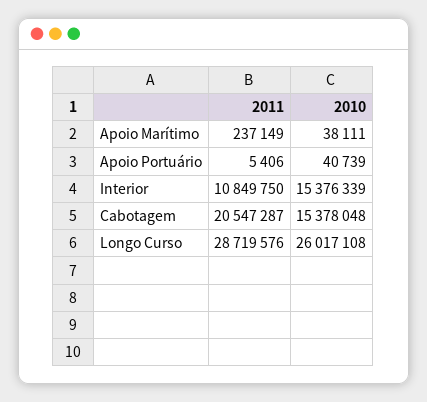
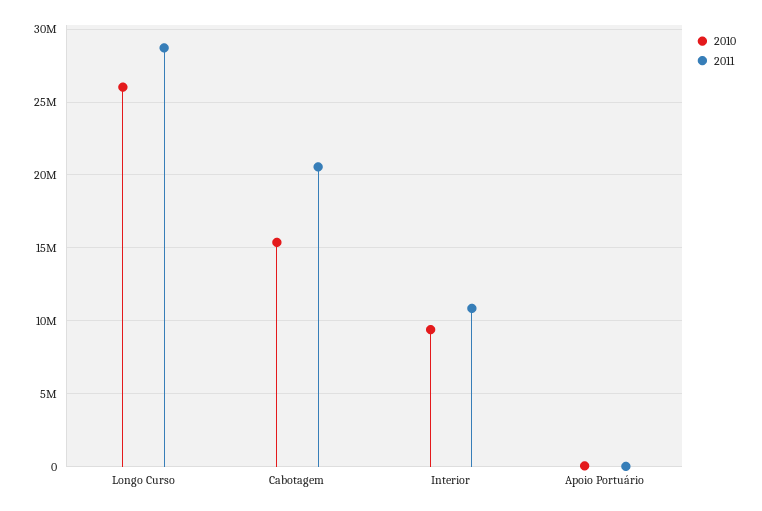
  {
    "2011": {
-     "Apoio Marítimo": 237149,
      "Apoio Portuário": 5406,
      "Interior": 10849750,
      "Cabotagem": 20547287,
      "Longo Curso": 28719576
    },
    "2010": {
-     "Apoio Marítimo": 38111,
      "Apoio Portuário": 40739,
-     "Interior": 15376339,
+     "Interior": 9500000,
      "Cabotagem": 15378048,
      "Longo Curso": 26017108
    }
  }

